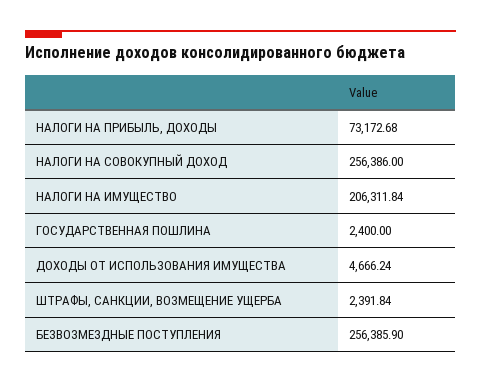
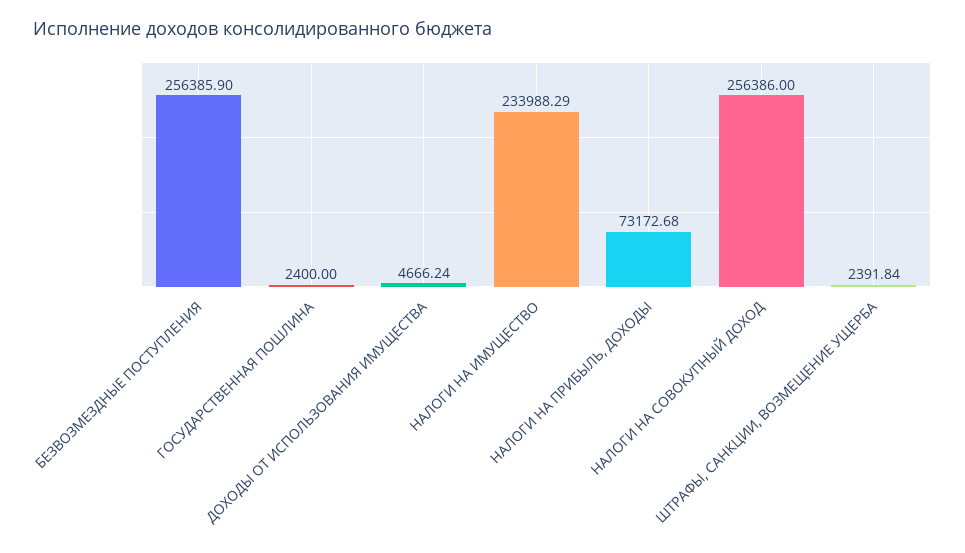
  {
    "НАЛОГИ НА ПРИБЫЛЬ, ДОХОДЫ": 73172.68,
    "НАЛОГИ НА СОВОКУПНЫЙ ДОХОД": 256386,
-   "НАЛОГИ НА ИМУЩЕСТВО": 206311.84,
+   "НАЛОГИ НА ИМУЩЕСТВО": 233988.29,
    "ГОСУДАРСТВЕННАЯ ПОШЛИНА": 2400,
    "ДОХОДЫ ОТ ИСПОЛЬЗОВАНИЯ ИМУЩЕСТВА": 4666.24,
    "ШТРАФЫ, САНКЦИИ, ВОЗМЕЩЕНИЕ УЩЕРБА": 2391.84,
    "БЕЗВОЗМЕЗДНЫЕ ПОСТУПЛЕНИЯ": 256385.9
  }

